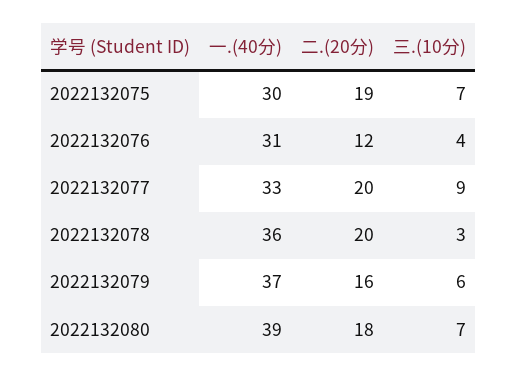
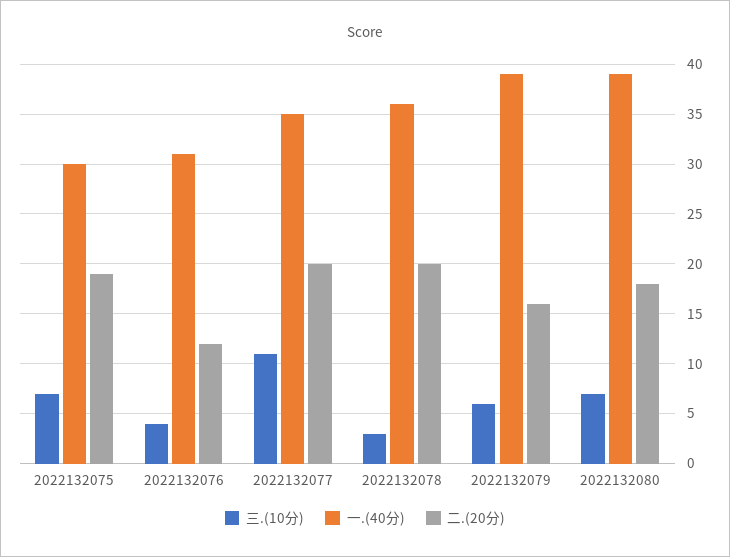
  {
    "一.(40分)": {
      "2022132075": 30,
      "2022132076": 31,
-     "2022132077": 33,
+     "2022132077": 35,
      "2022132078": 36,
-     "2022132079": 37,
+     "2022132079": 39,
      "2022132080": 39
    },
    "二.(20分)": {
      "2022132075": 19,
      "2022132076": 12,
      "2022132077": 20,
      "2022132078": 20,
      "2022132079": 16,
      "2022132080": 18
    },
    "三.(10分)": {
      "2022132075": 7,
      "2022132076": 4,
-     "2022132077": 9,
+     "2022132077": 11,
      "2022132078": 3,
      "2022132079": 6,
      "2022132080": 7
    }
  }

